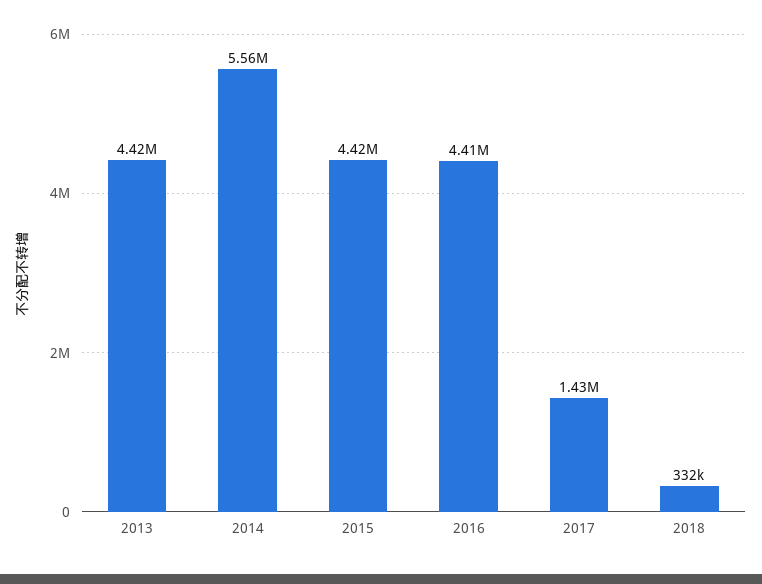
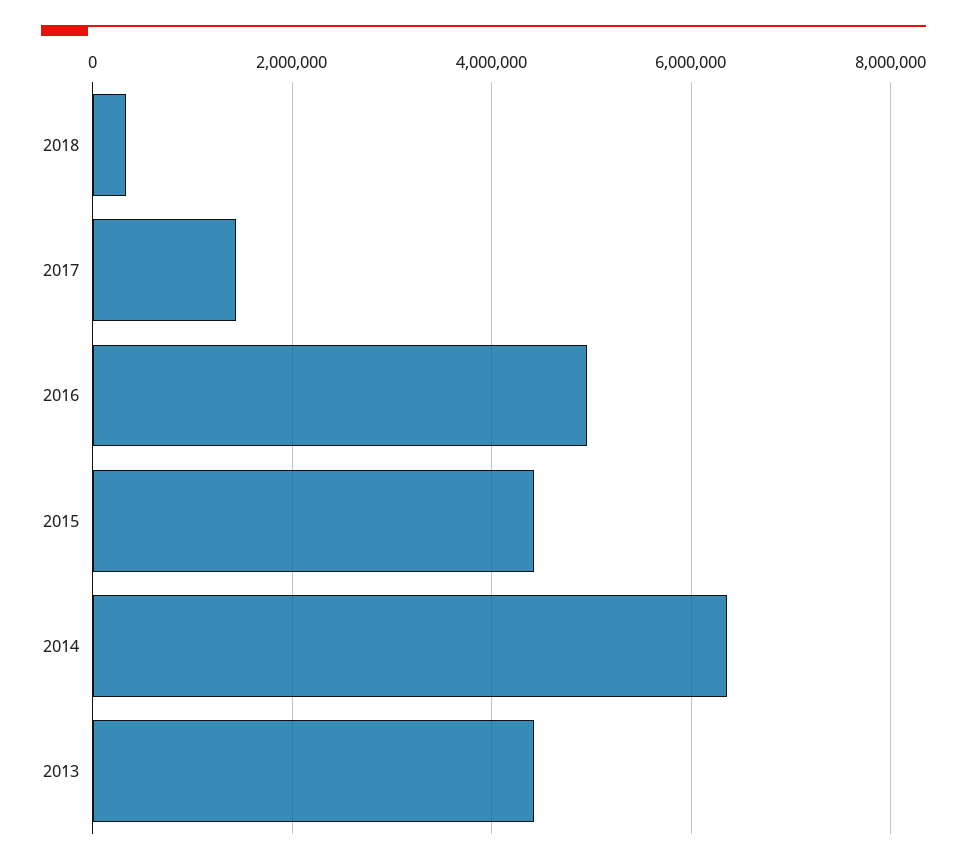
  {
    "2013": 4420000,
-   "2014": 5560000,
+   "2014": 6400000,
    "2015": 4420000,
-   "2016": 4410000,
+   "2016": 5000000,
    "2017": 1430000,
    "2018": 332000
  }

